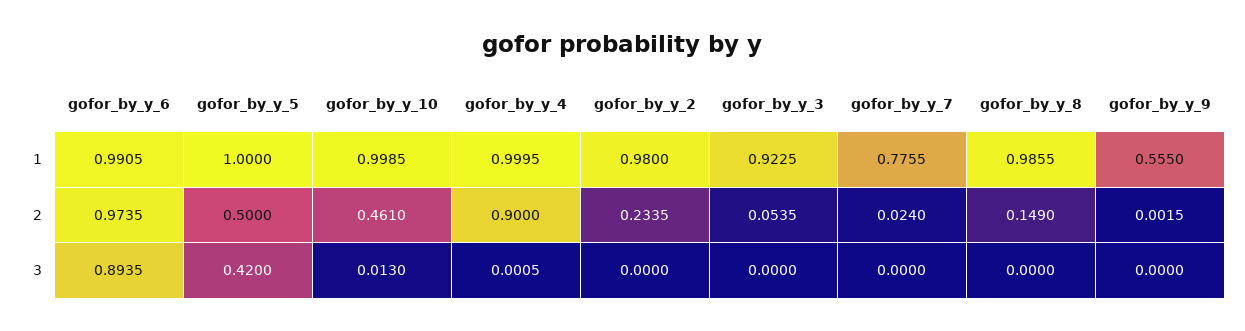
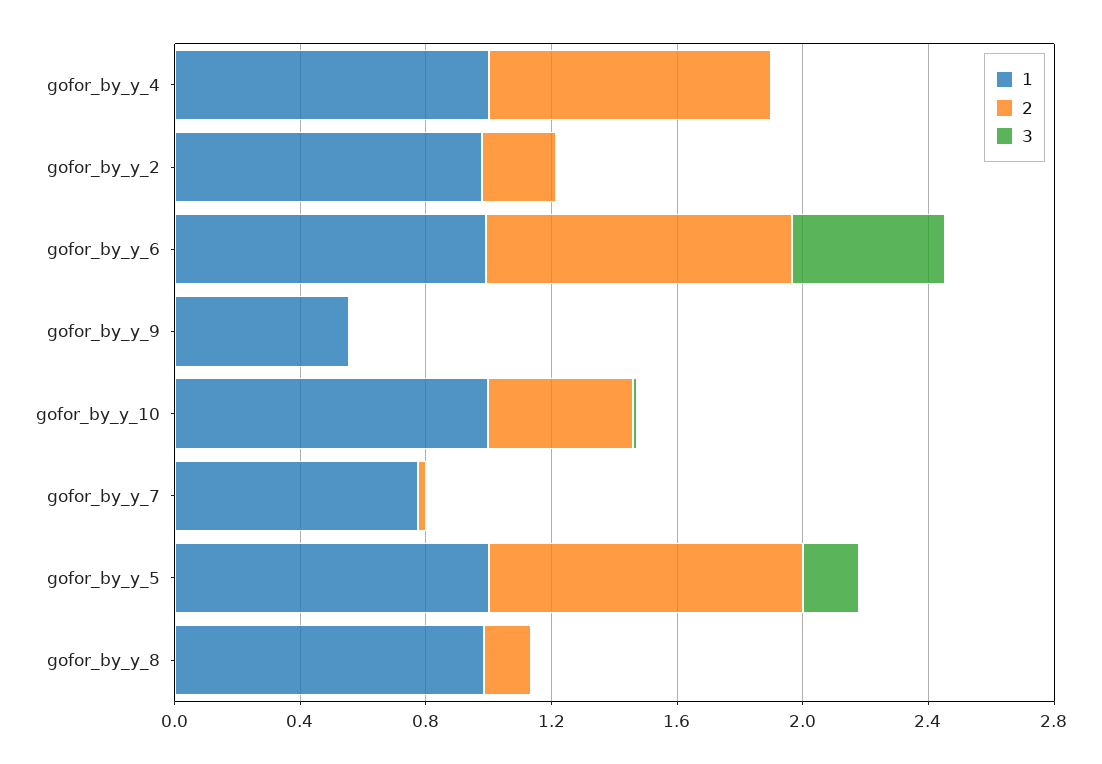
  {
    "1": {
      "gofor_by_y_6": 0.9905,
      "gofor_by_y_5": 1,
      "gofor_by_y_10": 0.9985,
      "gofor_by_y_4": 0.9995,
      "gofor_by_y_2": 0.98,
-     "gofor_by_y_3": 0.9225,
      "gofor_by_y_7": 0.7755,
      "gofor_by_y_8": 0.9855,
      "gofor_by_y_9": 0.555
    },
    "2": {
      "gofor_by_y_6": 0.9735,
-     "gofor_by_y_5": 0.5,
+     "gofor_by_y_5": 1,
      "gofor_by_y_10": 0.461,
      "gofor_by_y_4": 0.9,
      "gofor_by_y_2": 0.2335,
-     "gofor_by_y_3": 0.0535,
      "gofor_by_y_7": 0.024,
      "gofor_by_y_8": 0.149,
      "gofor_by_y_9": 0.0015
    },
    "3": {
-     "gofor_by_y_6": 0.8935,
+     "gofor_by_y_6": 0.5,
-     "gofor_by_y_5": 0.42,
+     "gofor_by_y_5": 0.2,
      "gofor_by_y_10": 0.013,
      "gofor_by_y_4": 0.0005,
      "gofor_by_y_2": 0,
-     "gofor_by_y_3": 0,
      "gofor_by_y_7": 0,
      "gofor_by_y_8": 0,
      "gofor_by_y_9": 0
    }
  }

